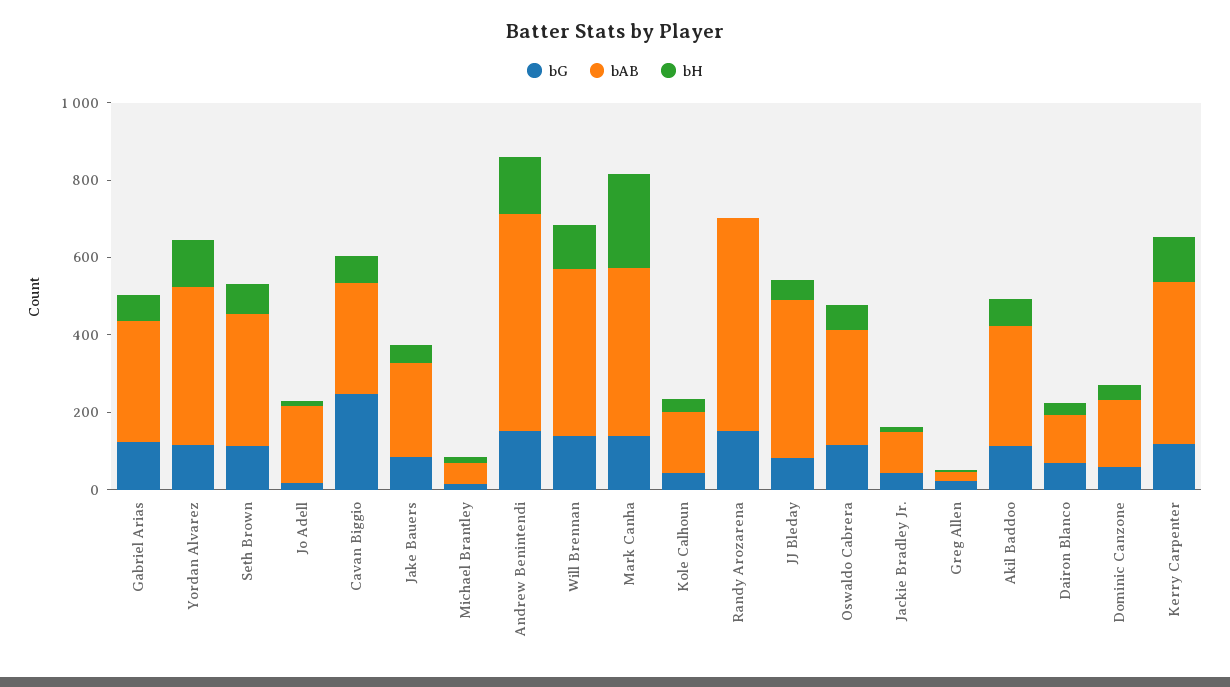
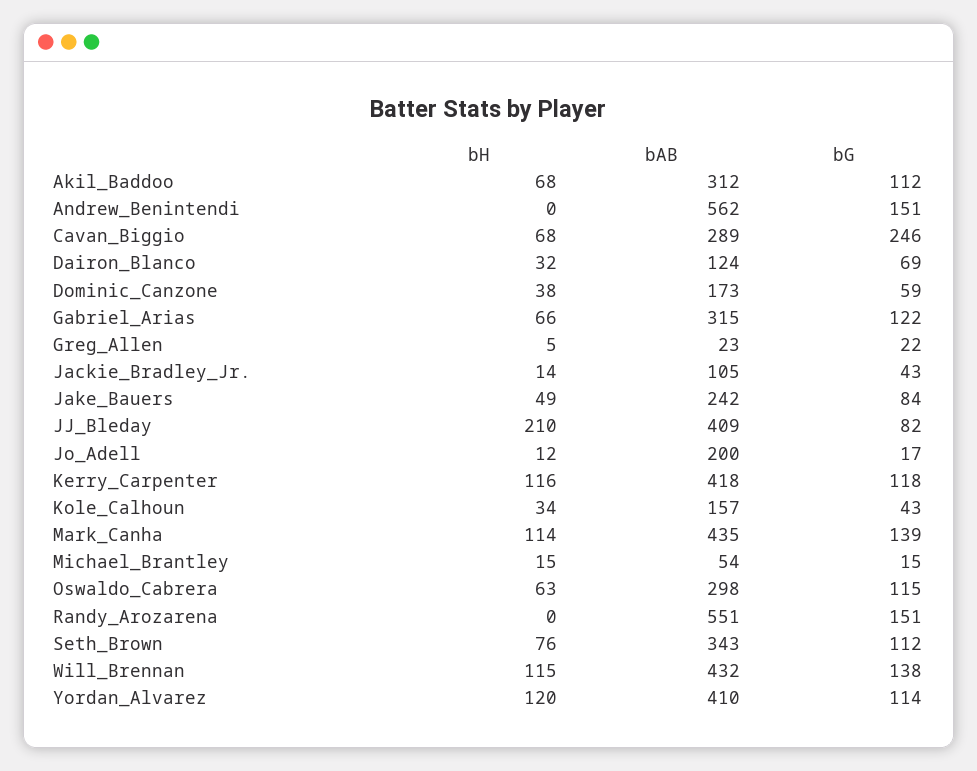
  {
    "bG": {
      "Gabriel Arias": 122,
      "Yordan Alvarez": 114,
      "Seth Brown": 112,
      "Jo Adell": 17,
      "Cavan Biggio": 246,
      "Jake Bauers": 84,
      "Michael Brantley": 15,
      "Andrew Benintendi": 151,
      "Will Brennan": 138,
      "Mark Canha": 139,
      "Kole Calhoun": 43,
      "Randy Arozarena": 151,
      "JJ Bleday": 82,
      "Oswaldo Cabrera": 115,
      "Jackie Bradley Jr.": 43,
      "Greg Allen": 22,
      "Akil Baddoo": 112,
      "Dairon Blanco": 69,
      "Dominic Canzone": 59,
      "Kerry Carpenter": 118
    },
    "bAB": {
      "Gabriel Arias": 315,
      "Yordan Alvarez": 410,
      "Seth Brown": 343,
      "Jo Adell": 200,
      "Cavan Biggio": 289,
      "Jake Bauers": 242,
      "Michael Brantley": 54,
      "Andrew Benintendi": 562,
      "Will Brennan": 432,
      "Mark Canha": 435,
      "Kole Calhoun": 157,
      "Randy Arozarena": 551,
      "JJ Bleday": 409,
      "Oswaldo Cabrera": 298,
      "Jackie Bradley Jr.": 105,
      "Greg Allen": 23,
      "Akil Baddoo": 312,
      "Dairon Blanco": 124,
      "Dominic Canzone": 173,
      "Kerry Carpenter": 418
    },
    "bH": {
      "Gabriel Arias": 66,
      "Yordan Alvarez": 120,
      "Seth Brown": 76,
      "Jo Adell": 12,
      "Cavan Biggio": 68,
      "Jake Bauers": 49,
      "Michael Brantley": 15,
-     "Andrew Benintendi": 150,
+     "Andrew Benintendi": 0,
      "Will Brennan": 115,
-     "Mark Canha": 250,
+     "Mark Canha": 114,
      "Kole Calhoun": 34,
      "Randy Arozarena": 0,
-     "JJ Bleday": 50,
+     "JJ Bleday": 210,
      "Oswaldo Cabrera": 63,
      "Jackie Bradley Jr.": 14,
      "Greg Allen": 5,
      "Akil Baddoo": 68,
      "Dairon Blanco": 32,
      "Dominic Canzone": 38,
      "Kerry Carpenter": 116
    }
  }

